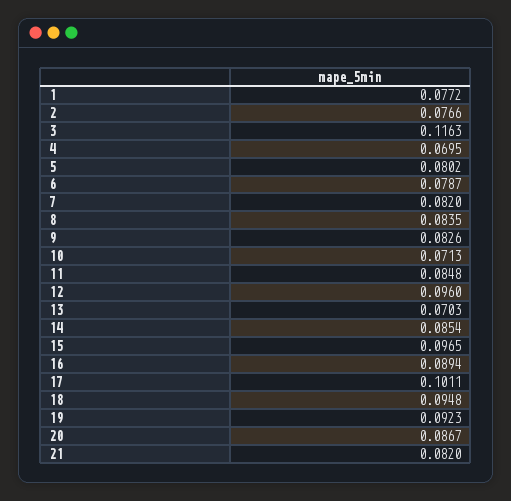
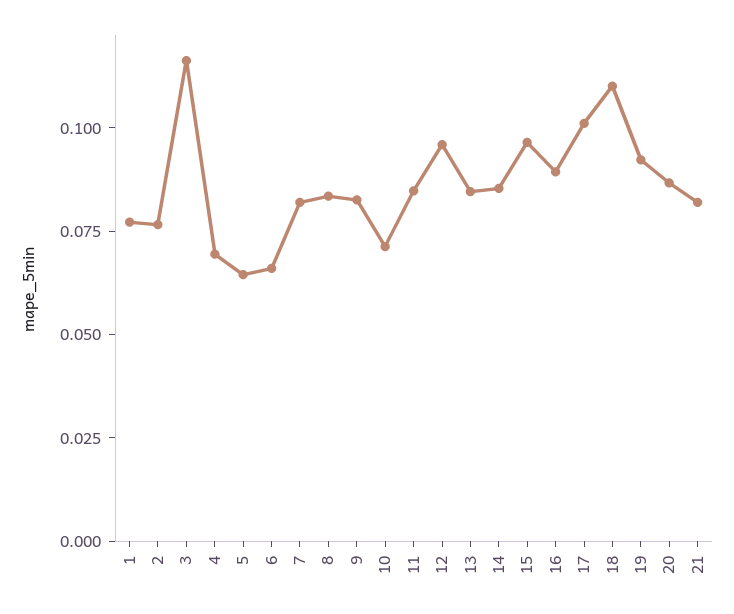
  {
    "1": 0.0772,
    "2": 0.0766,
    "3": 0.1163,
    "4": 0.0695,
-   "5": 0.0802,
+   "5": 0.065,
-   "6": 0.0787,
+   "6": 0.065,
    "7": 0.082,
    "8": 0.0835,
    "9": 0.0826,
    "10": 0.0713,
    "11": 0.0848,
    "12": 0.096,
-   "13": 0.0703,
+   "13": 0.085,
    "14": 0.0854,
    "15": 0.0965,
    "16": 0.0894,
    "17": 0.1011,
-   "18": 0.0948,
+   "18": 0.11,
    "19": 0.0923,
    "20": 0.0867,
    "21": 0.082
  }

